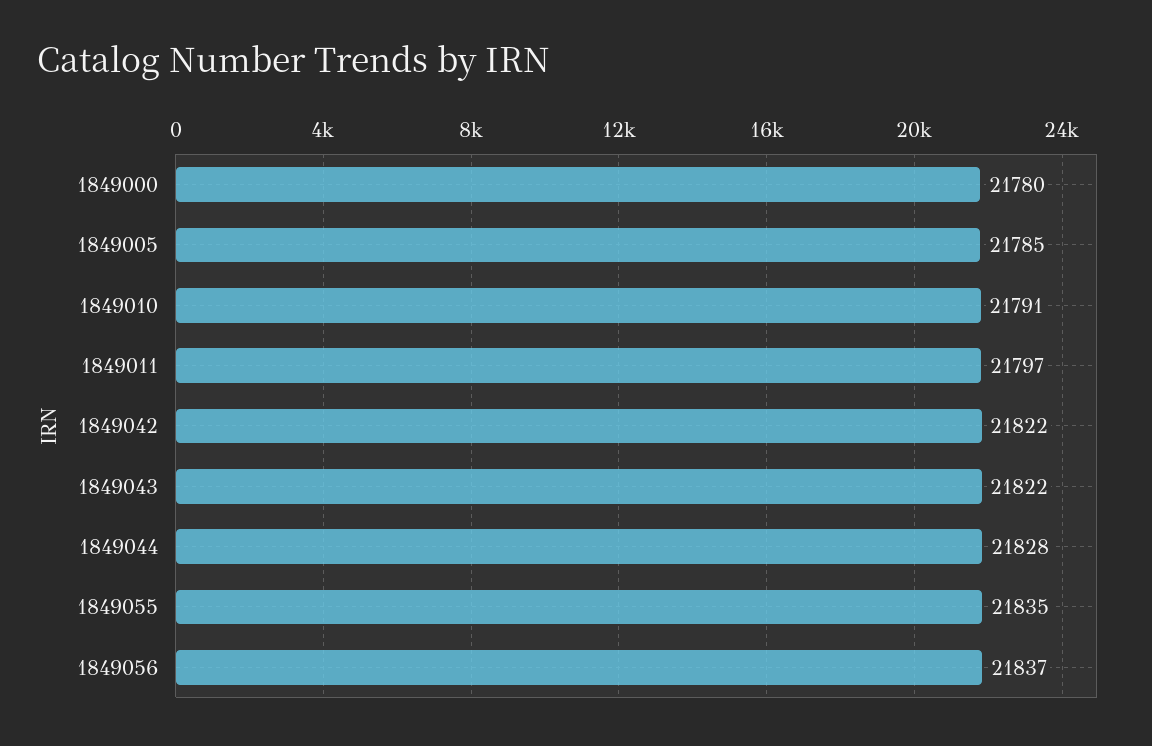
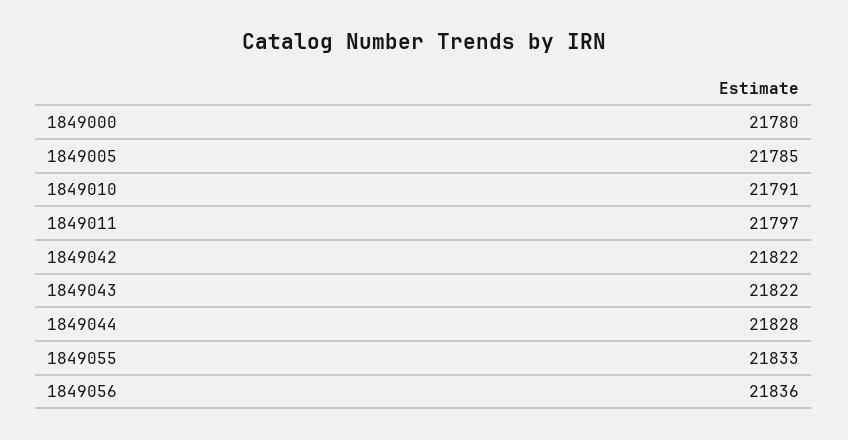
  {
    "1849000": 21780,
    "1849005": 21785,
    "1849010": 21791,
    "1849011": 21797,
    "1849042": 21822,
    "1849043": 21822,
    "1849044": 21828,
-   "1849055": 21835,
+   "1849055": 21833,
-   "1849056": 21837
+   "1849056": 21836
  }

